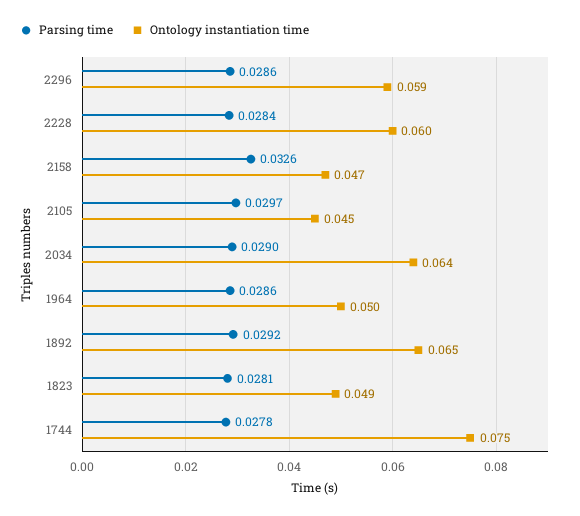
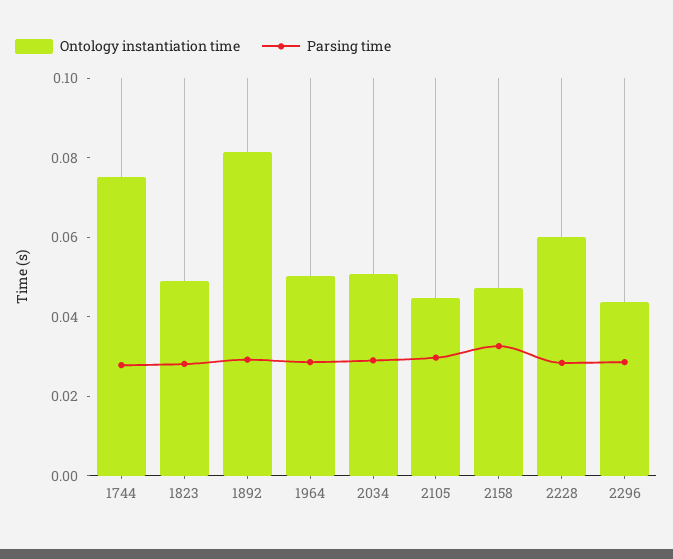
  {
    "Parsing time": {
      "2296": 0.0286,
      "2228": 0.0284,
      "2158": 0.0326,
      "2105": 0.0297,
      "2034": 0.029,
      "1964": 0.0286,
      "1892": 0.0292,
      "1823": 0.0281,
      "1744": 0.0278
    },
    "Ontology instantiation time": {
-     "2296": 0.059,
+     "2296": 0.045,
      "2228": 0.06,
      "2158": 0.047,
      "2105": 0.045,
-     "2034": 0.064,
+     "2034": 0.05,
      "1964": 0.05,
-     "1892": 0.065,
+     "1892": 0.08,
      "1823": 0.049,
      "1744": 0.075
    }
  }

